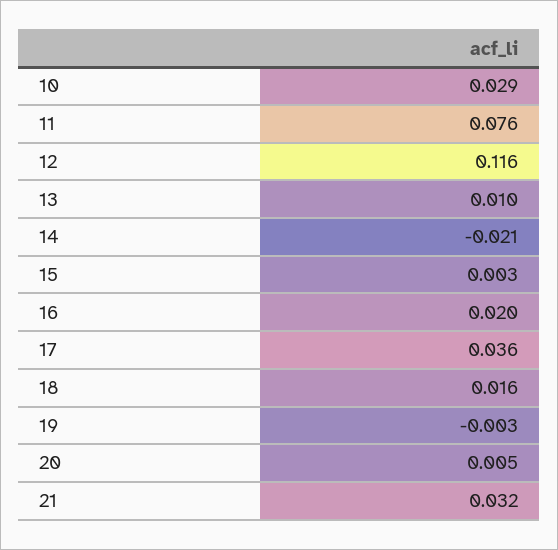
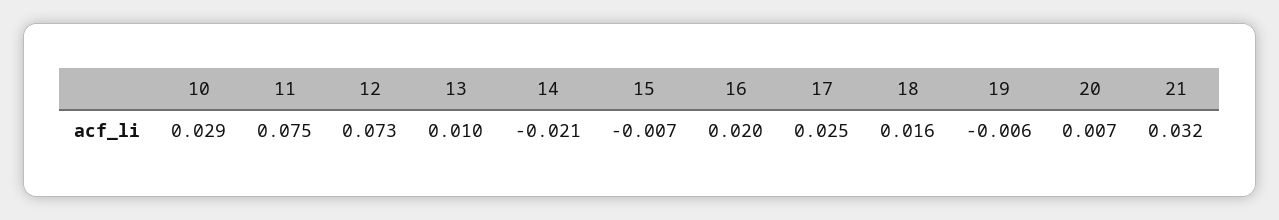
  {
    "10": 0.029,
-   "11": 0.076,
+   "11": 0.075,
-   "12": 0.116,
+   "12": 0.073,
    "13": 0.01,
    "14": -0.021,
-   "15": 0.003,
+   "15": -0.007,
    "16": 0.02,
-   "17": 0.036,
+   "17": 0.025,
    "18": 0.016,
-   "19": -0.003,
+   "19": -0.006,
-   "20": 0.005,
+   "20": 0.007,
    "21": 0.032
  }

